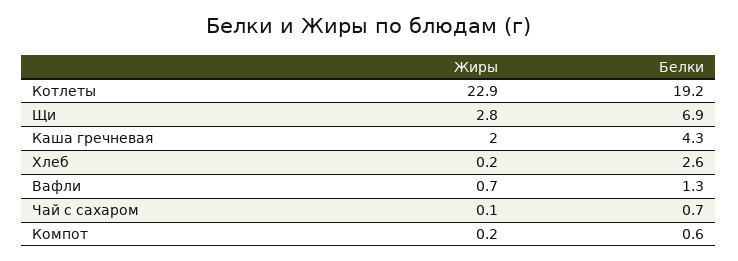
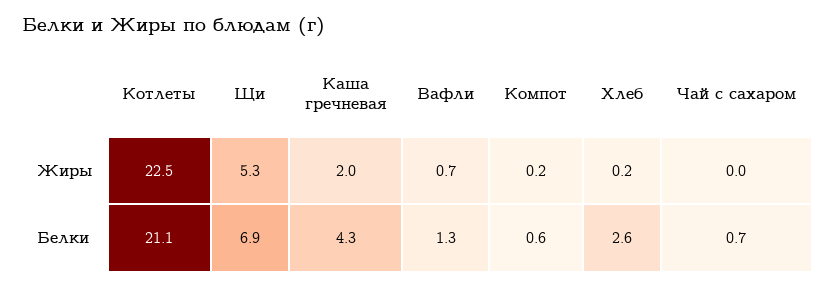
  {
    "Жиры": {
-     "Котлеты": 22.9,
+     "Котлеты": 22.5,
-     "Щи": 2.8,
+     "Щи": 5.3,
      "Каша гречневая": 2,
      "Хлеб": 0.2,
      "Вафли": 0.7,
-     "Чай с сахаром": 0.1,
+     "Чай с сахаром": 0,
      "Компот": 0.2
    },
    "Белки": {
-     "Котлеты": 19.2,
+     "Котлеты": 21.1,
      "Щи": 6.9,
      "Каша гречневая": 4.3,
      "Хлеб": 2.6,
      "Вафли": 1.3,
      "Чай с сахаром": 0.7,
      "Компот": 0.6
    }
  }

